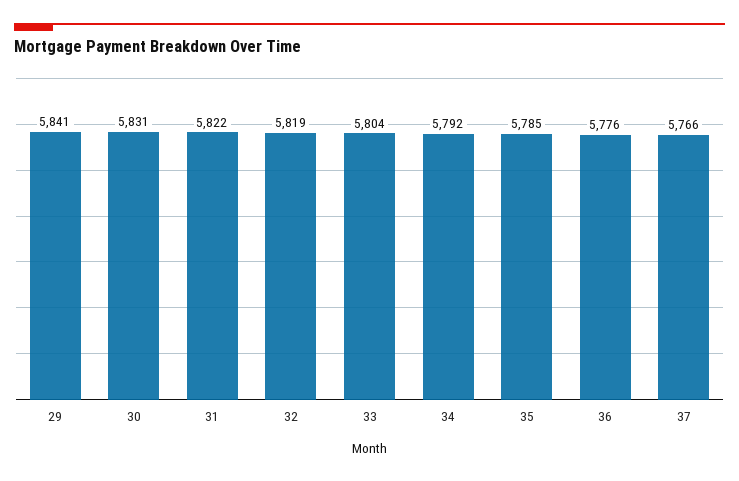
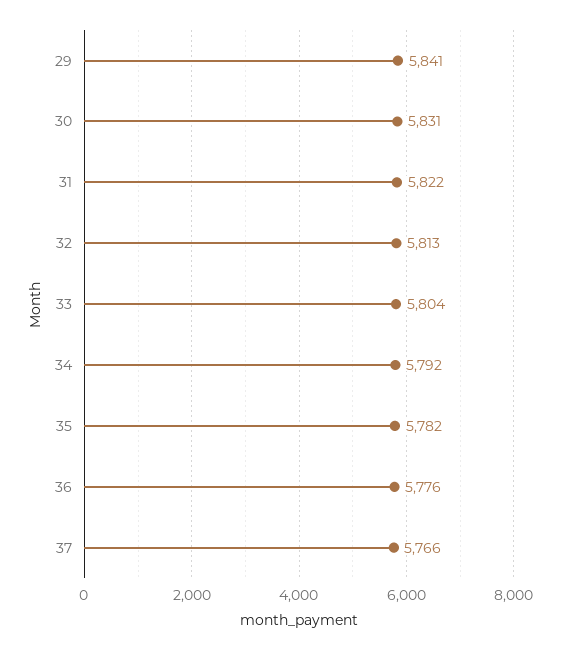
  {
    "29": 5841,
    "30": 5831,
    "31": 5822,
-   "32": 5819,
+   "32": 5813,
    "33": 5804,
    "34": 5792,
-   "35": 5785,
+   "35": 5782,
    "36": 5776,
    "37": 5766
  }

